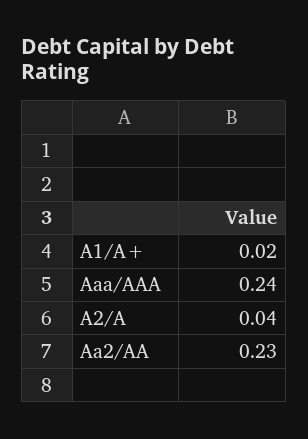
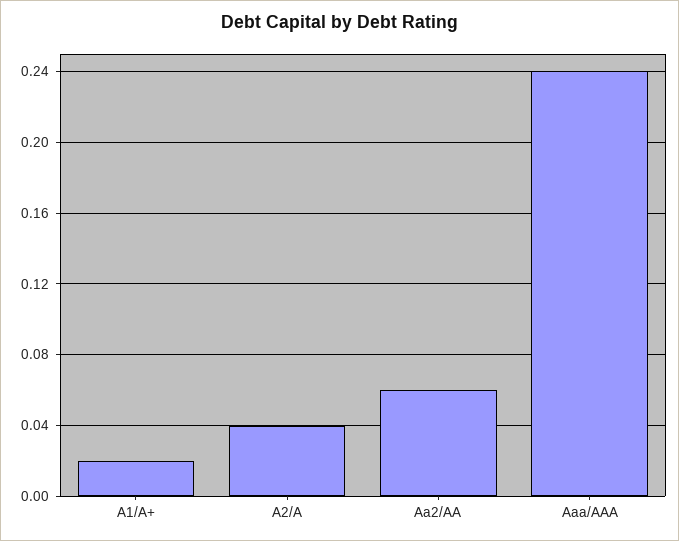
  {
    "A1/A+": 0.02,
    "Aaa/AAA": 0.24,
    "A2/A": 0.04,
-   "Aa2/AA": 0.23
+   "Aa2/AA": 0.06
  }

